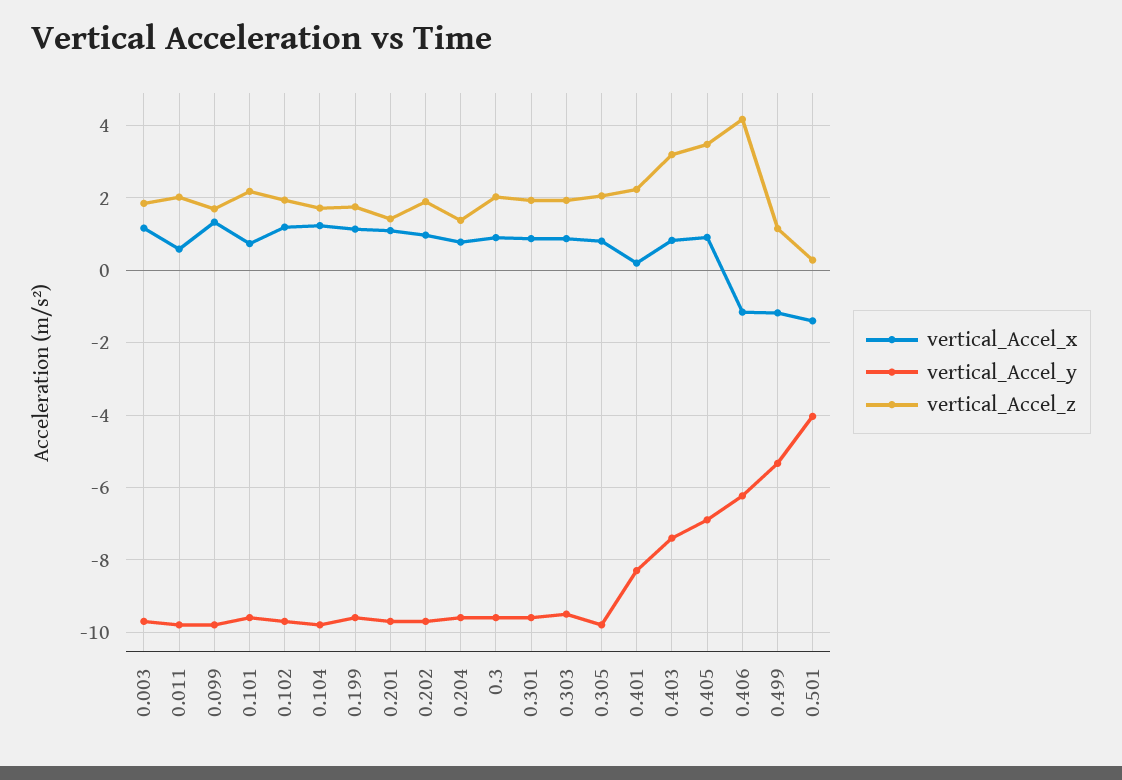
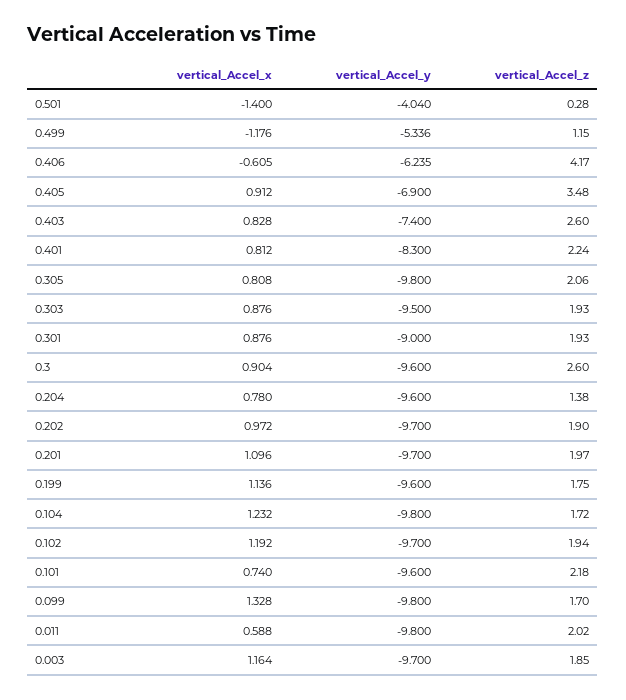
  {
    "vertical_Accel_x": {
      "0.003": 1.164,
      "0.011": 0.588,
      "0.099": 1.328,
      "0.101": 0.74,
      "0.102": 1.192,
      "0.104": 1.232,
      "0.199": 1.136,
      "0.201": 1.096,
      "0.202": 0.972,
      "0.204": 0.78,
      "0.3": 0.904,
      "0.301": 0.876,
      "0.303": 0.876,
      "0.305": 0.808,
-     "0.401": 0.2,
+     "0.401": 0.812,
      "0.403": 0.828,
      "0.405": 0.912,
-     "0.406": -1.2,
+     "0.406": -0.605,
      "0.499": -1.176,
      "0.501": -1.4
    },
    "vertical_Accel_y": {
      "0.003": -9.7,
      "0.011": -9.8,
      "0.099": -9.8,
      "0.101": -9.6,
      "0.102": -9.7,
      "0.104": -9.8,
      "0.199": -9.6,
      "0.201": -9.7,
      "0.202": -9.7,
      "0.204": -9.6,
      "0.3": -9.6,
-     "0.301": -9.6,
+     "0.301": -9,
      "0.303": -9.5,
      "0.305": -9.8,
      "0.401": -8.3,
      "0.403": -7.4,
      "0.405": -6.9,
      "0.406": -6.235,
      "0.499": -5.336,
      "0.501": -4.04
    },
    "vertical_Accel_z": {
      "0.003": 1.85,
      "0.011": 2.02,
      "0.099": 1.7,
      "0.101": 2.18,
      "0.102": 1.94,
      "0.104": 1.72,
      "0.199": 1.75,
-     "0.201": 1.4,
+     "0.201": 1.97,
      "0.202": 1.9,
      "0.204": 1.38,
-     "0.3": 2,
+     "0.3": 2.6,
      "0.301": 1.93,
      "0.303": 1.93,
      "0.305": 2.06,
      "0.401": 2.24,
-     "0.403": 3.2,
+     "0.403": 2.6,
      "0.405": 3.48,
      "0.406": 4.17,
      "0.499": 1.15,
      "0.501": 0.28
    }
  }

